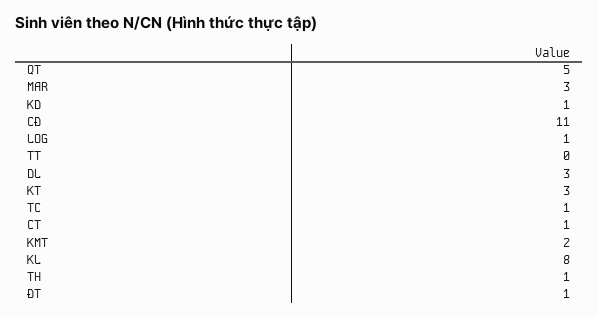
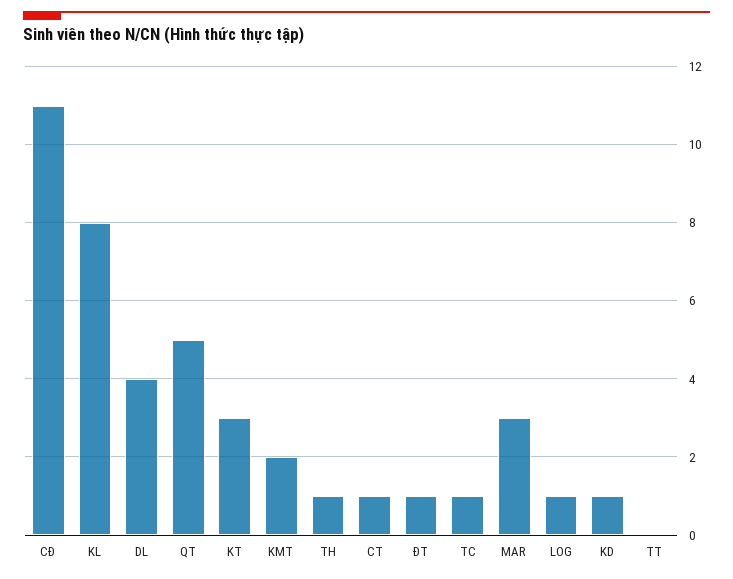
  {
    "QT": 5,
    "MAR": 3,
    "KD": 1,
    "CĐ": 11,
    "LOG": 1,
    "TT": 0,
-   "DL": 3,
+   "DL": 4,
    "KT": 3,
    "TC": 1,
    "CT": 1,
    "KMT": 2,
    "KL": 8,
    "TH": 1,
    "ĐT": 1
  }

